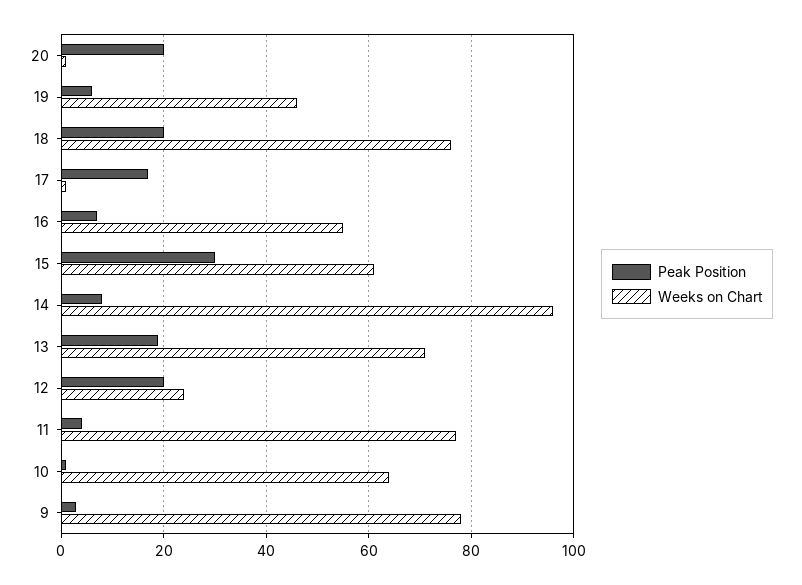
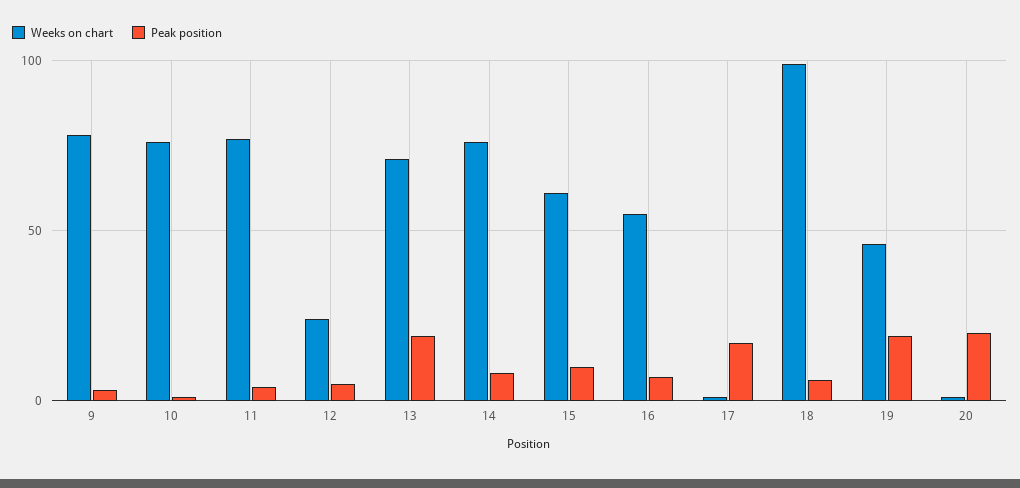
  {
    "Peak Position": {
      "20": 20,
-     "19": 5,
+     "19": 20,
-     "18": 20,
+     "18": 5,
      "17": 15,
      "16": 5,
-     "15": 30,
+     "15": 10,
      "14": 10,
      "13": 20,
-     "12": 20,
+     "12": 5,
      "11": 5,
      "10": 0,
      "9": 5
    },
    "Weeks on Chart": {
      "20": 0,
      "19": 45,
-     "18": 75,
+     "18": 100,
      "17": 0,
      "16": 55,
      "15": 60,
-     "14": 95,
+     "14": 75,
      "13": 70,
      "12": 25,
      "11": 75,
-     "10": 65,
+     "10": 75,
      "9": 80
    }
  }

